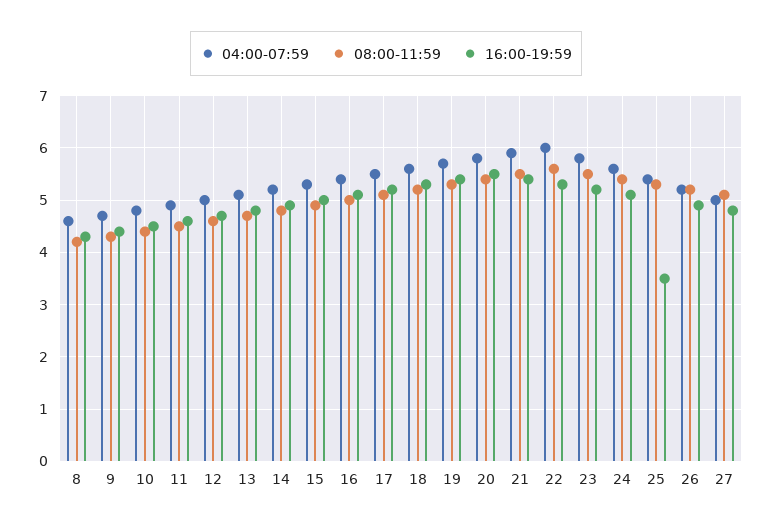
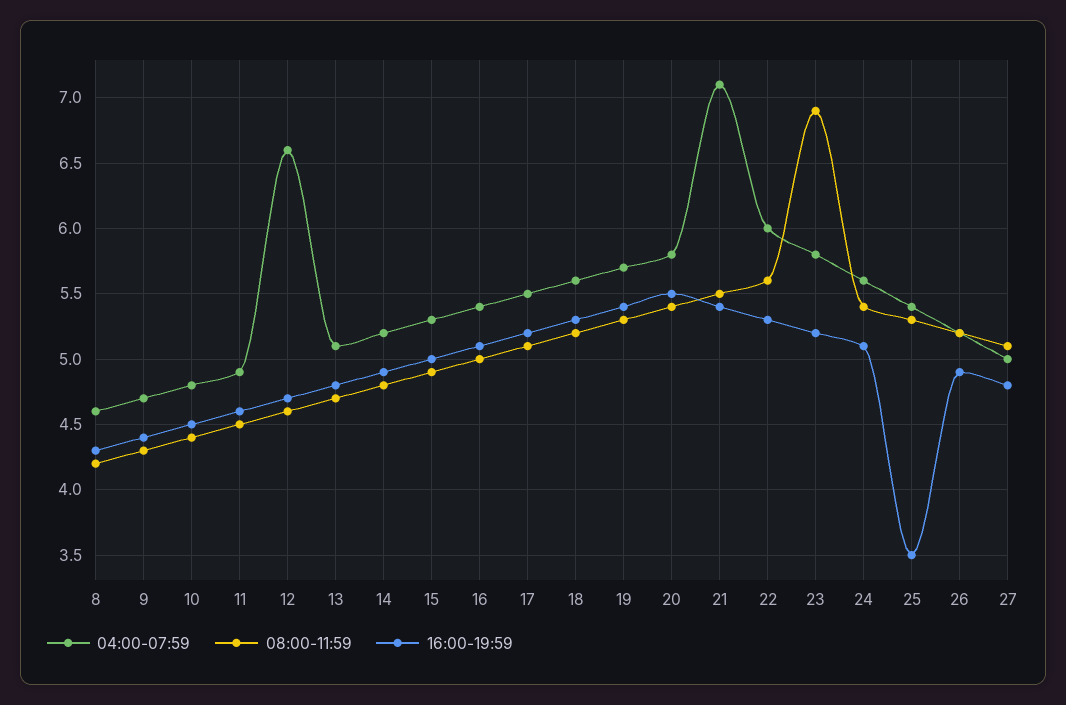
  {
    "04:00-07:59": {
      "8": 4.6,
      "9": 4.7,
      "10": 4.8,
      "11": 4.9,
-     "12": 5,
+     "12": 6.6,
      "13": 5.1,
      "14": 5.2,
      "15": 5.3,
      "16": 5.4,
      "17": 5.5,
      "18": 5.6,
      "19": 5.7,
      "20": 5.8,
-     "21": 6,
+     "21": 7.1,
      "22": 6,
      "23": 5.8,
      "24": 5.6,
      "25": 5.4,
      "26": 5.2,
      "27": 5
    },
    "08:00-11:59": {
      "8": 4.2,
      "9": 4.3,
      "10": 4.4,
      "11": 4.5,
      "12": 4.6,
      "13": 4.7,
      "14": 4.8,
      "15": 4.9,
      "16": 5,
      "17": 5.1,
      "18": 5.2,
      "19": 5.3,
      "20": 5.4,
      "21": 5.5,
      "22": 5.6,
-     "23": 5.5,
+     "23": 6.9,
      "24": 5.4,
      "25": 5.3,
      "26": 5.2,
      "27": 5.1
    },
    "16:00-19:59": {
      "8": 4.3,
      "9": 4.4,
      "10": 4.5,
      "11": 4.6,
      "12": 4.7,
      "13": 4.8,
      "14": 4.9,
      "15": 5,
      "16": 5.1,
      "17": 5.2,
      "18": 5.3,
      "19": 5.4,
      "20": 5.5,
      "21": 5.4,
      "22": 5.3,
      "23": 5.2,
      "24": 5.1,
      "25": 3.5,
      "26": 4.9,
      "27": 4.8
    }
  }

